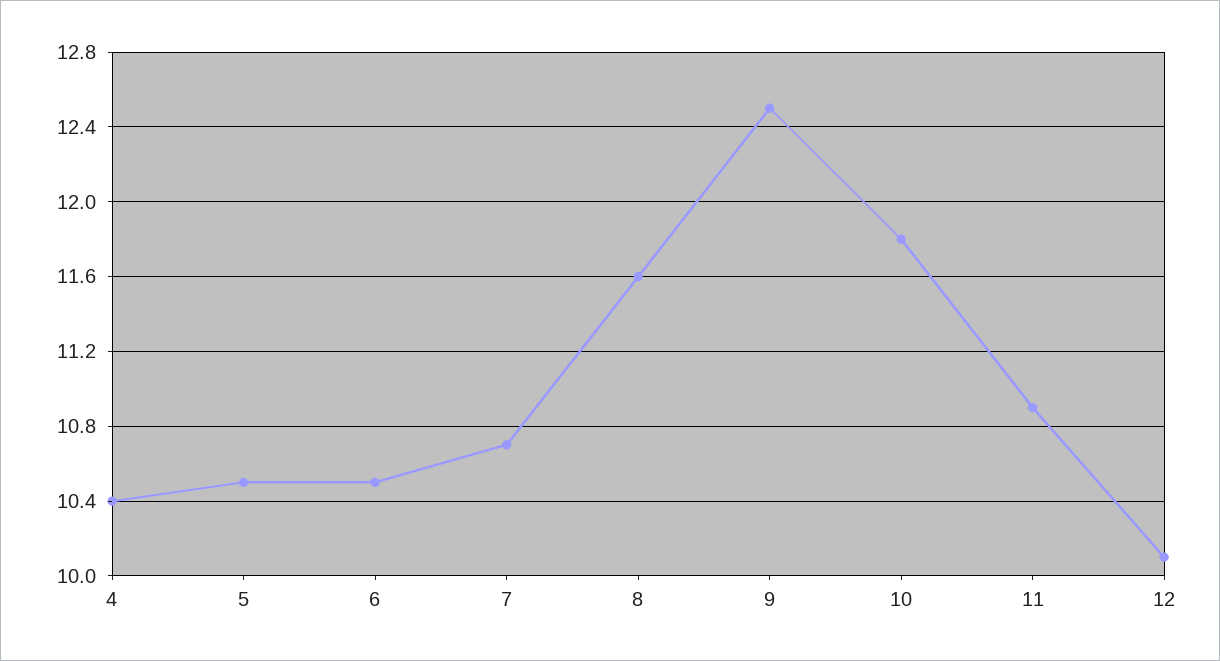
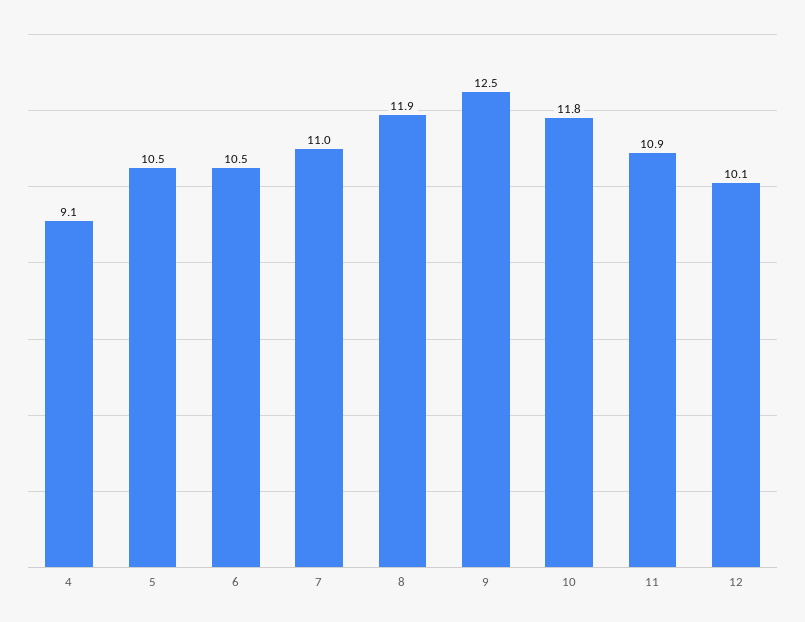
  {
-   "4": 10.4,
+   "4": 9.1,
    "5": 10.5,
    "6": 10.5,
-   "7": 10.7,
+   "7": 11,
-   "8": 11.6,
+   "8": 11.9,
    "9": 12.5,
    "10": 11.8,
    "11": 10.9,
    "12": 10.1
  }

